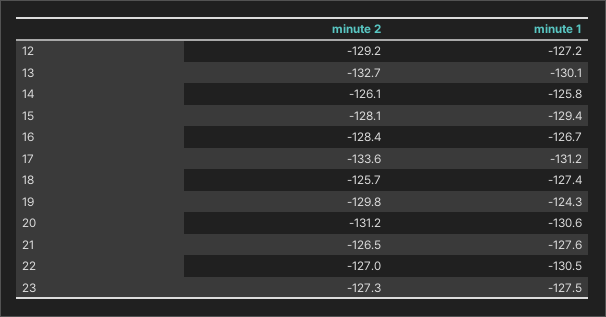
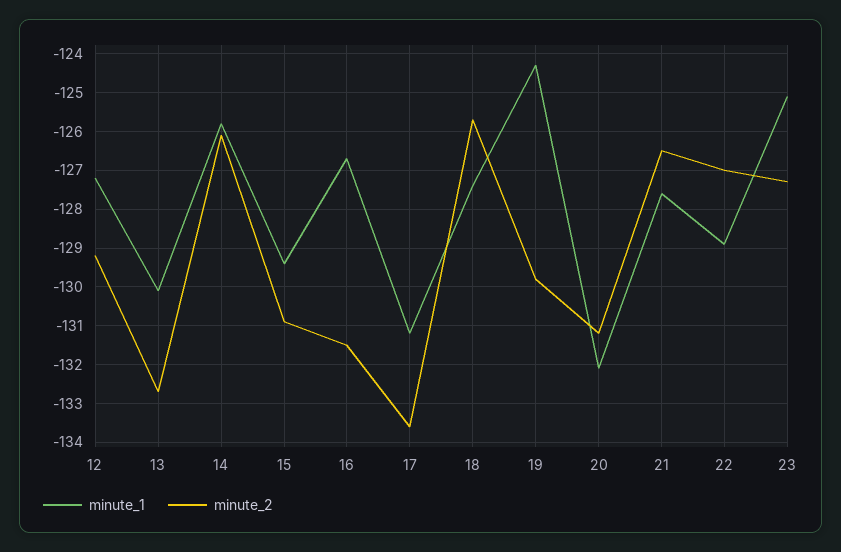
  {
    "minute 2": {
      "12": -129.2,
      "13": -132.7,
      "14": -126.1,
-     "15": -128.1,
+     "15": -131,
-     "16": -128.4,
+     "16": -131.5,
      "17": -133.6,
      "18": -125.7,
      "19": -129.8,
      "20": -131.2,
      "21": -126.5,
      "22": -127,
      "23": -127.3
    },
    "minute 1": {
      "12": -127.2,
      "13": -130.1,
      "14": -125.8,
      "15": -129.4,
      "16": -126.7,
      "17": -131.2,
      "18": -127.4,
      "19": -124.3,
-     "20": -130.6,
+     "20": -132,
      "21": -127.6,
-     "22": -130.5,
+     "22": -129,
-     "23": -127.5
+     "23": -125
    }
  }

